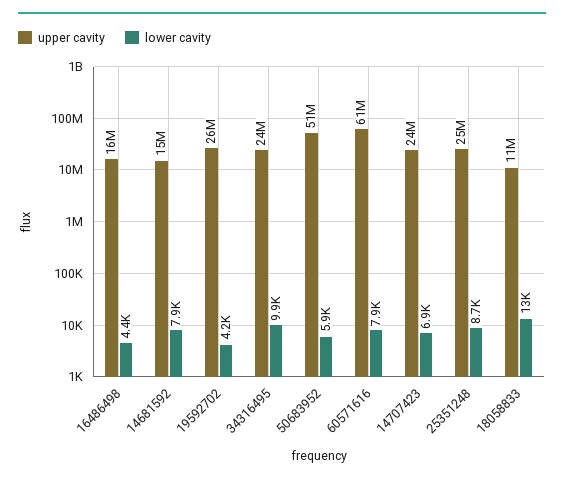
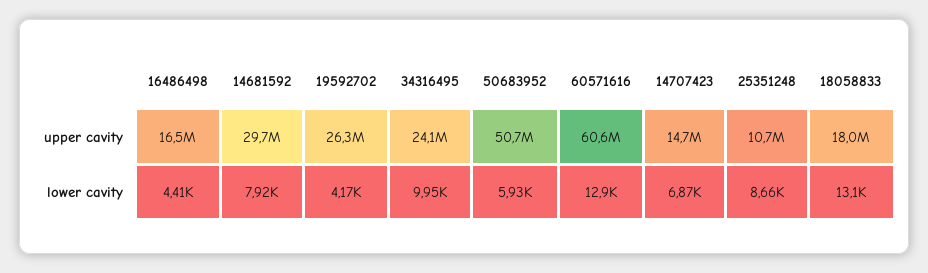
  {
    "upper cavity": {
      "16486498": 16500000,
-     "14681592": 15000000,
+     "14681592": 29700000,
      "19592702": 26300000,
      "34316495": 24100000,
      "50683952": 50700000,
      "60571616": 60600000,
-     "14707423": 24000000,
+     "14707423": 14700000,
-     "25351248": 25000000,
+     "25351248": 10700000,
-     "18058833": 11000000
+     "18058833": 18000000
    },
    "lower cavity": {
      "16486498": 4410,
      "14681592": 7920,
      "19592702": 4170,
      "34316495": 9950,
      "50683952": 5930,
-     "60571616": 7900,
+     "60571616": 12900,
      "14707423": 6870,
      "25351248": 8660,
      "18058833": 13100
    }
  }

